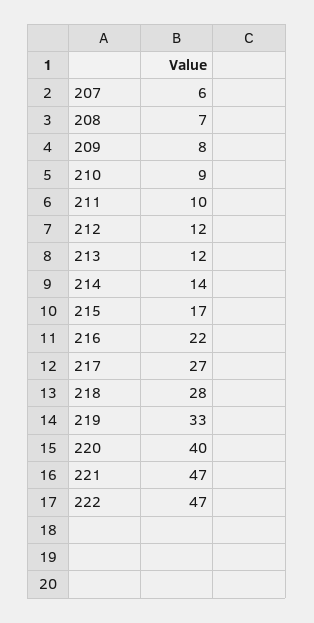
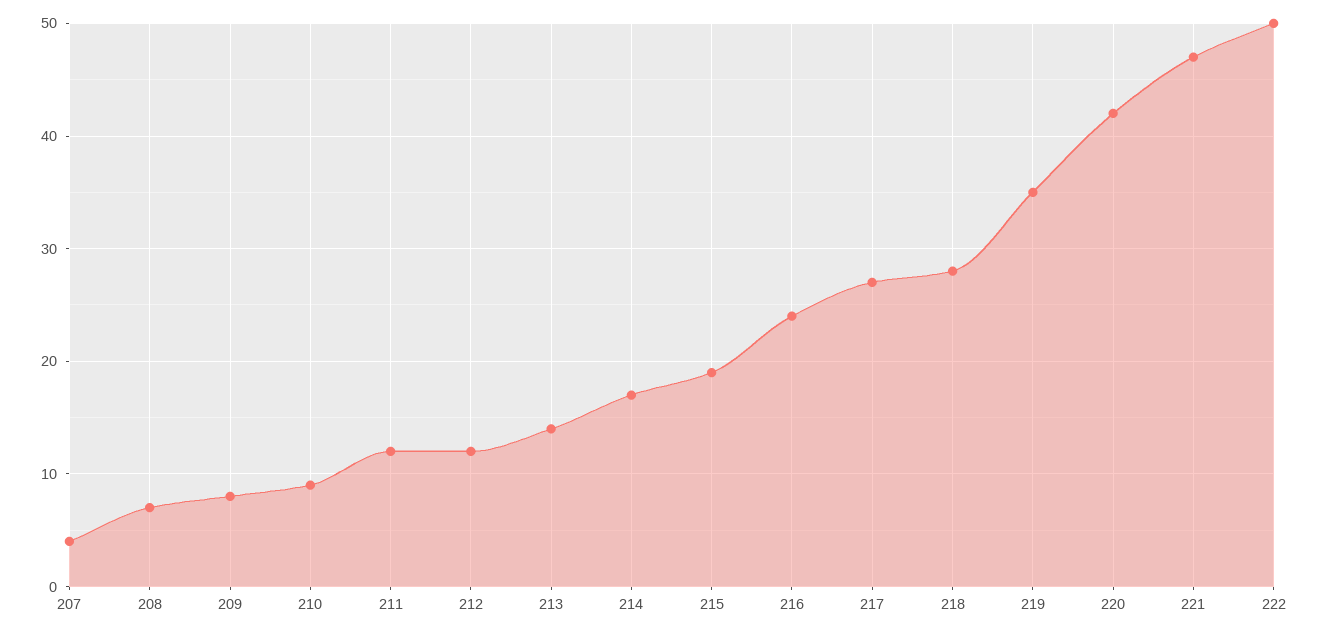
  {
-   "207": 6,
+   "207": 4,
    "208": 7,
    "209": 8,
    "210": 9,
-   "211": 10,
+   "211": 12,
    "212": 12,
-   "213": 12,
+   "213": 14,
-   "214": 14,
+   "214": 17,
-   "215": 17,
+   "215": 19,
-   "216": 22,
+   "216": 24,
    "217": 27,
    "218": 28,
-   "219": 33,
+   "219": 35,
-   "220": 40,
+   "220": 42,
    "221": 47,
-   "222": 47
+   "222": 50
  }

